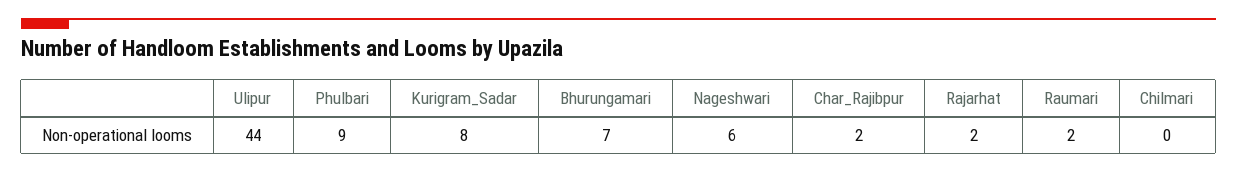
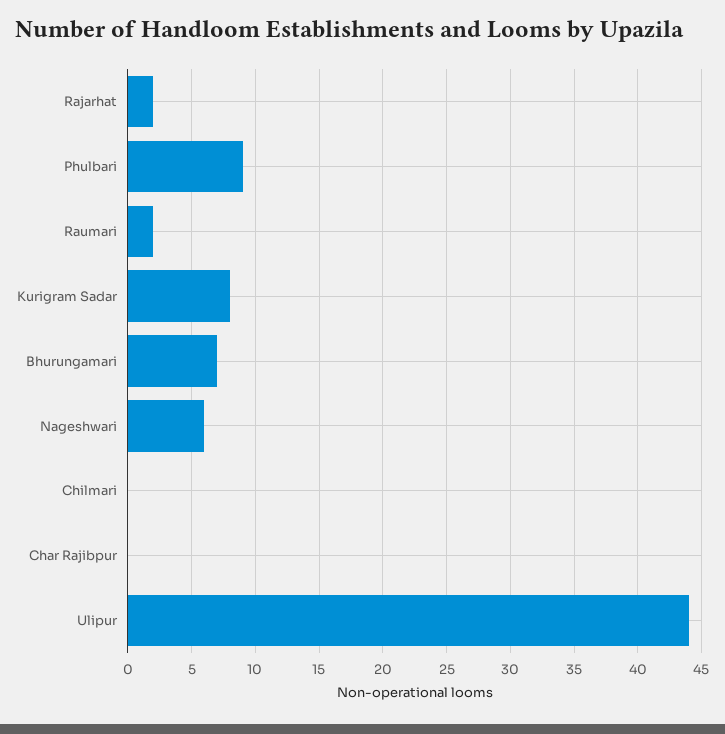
  {
    "Ulipur": 44,
    "Phulbari": 9,
    "Kurigram_Sadar": 8,
    "Bhurungamari": 7,
    "Nageshwari": 6,
-   "Char_Rajibpur": 2,
+   "Char_Rajibpur": 0,
    "Rajarhat": 2,
    "Raumari": 2,
    "Chilmari": 0
  }

